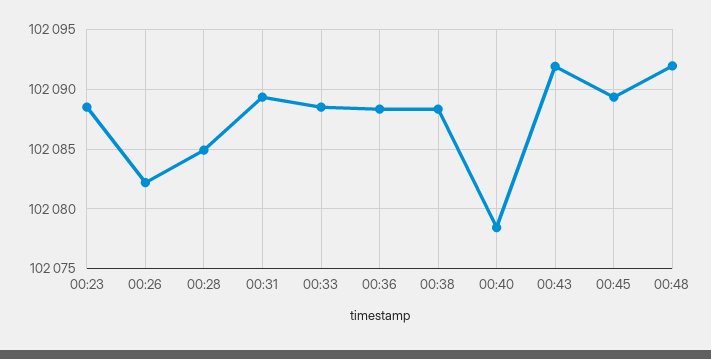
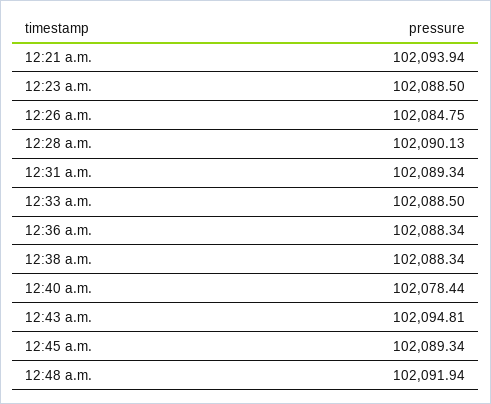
  {
    "00:23": 102088.5,
-   "00:26": 102082,
+   "00:26": 102084.75,
-   "00:28": 102085,
+   "00:28": 102090.13,
    "00:31": 102089.34,
    "00:33": 102088.5,
    "00:36": 102088.34,
    "00:38": 102088.34,
    "00:40": 102078.44,
-   "00:43": 102092,
+   "00:43": 102094.81,
    "00:45": 102089.34,
-   "00:48": 102091.94
+   "00:48": 102091.94,
+   "12:21 a.m.": 102093.94
  }

